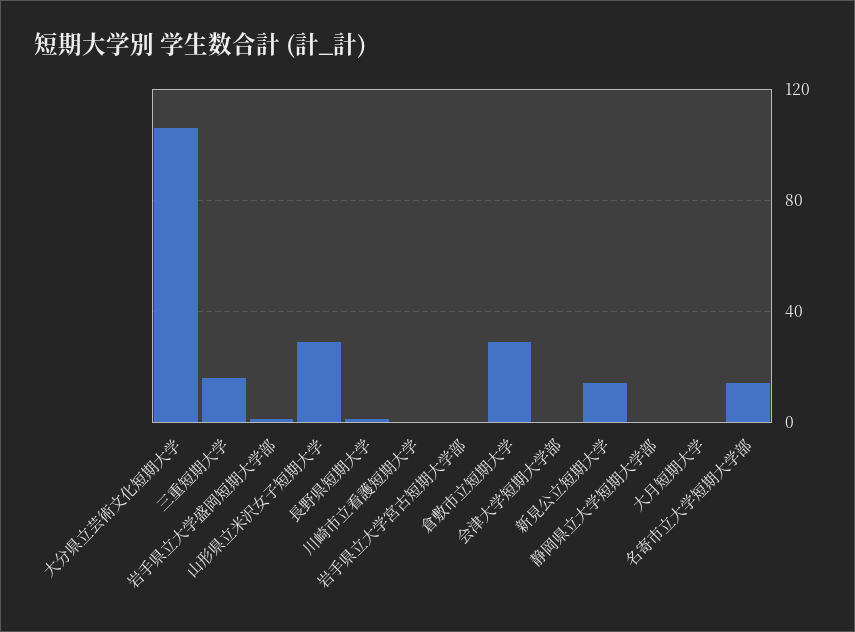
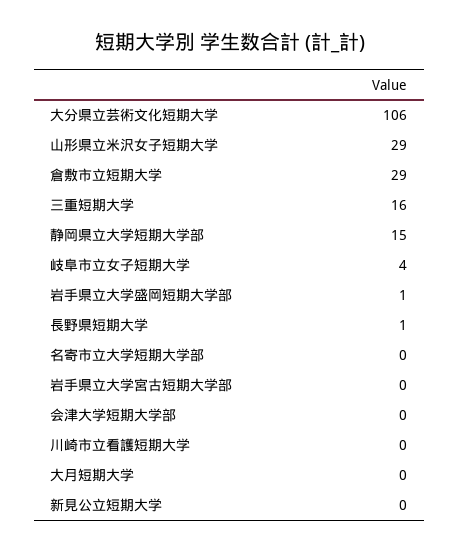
  {
    "大分県立芸術文化短期大学": 106,
    "三重短期大学": 16,
    "岩手県立大学盛岡短期大学部": 1,
    "山形県立米沢女子短期大学": 29,
    "長野県短期大学": 1,
    "川崎市立看護短期大学": 0,
    "岩手県立大学宮古短期大学部": 0,
    "倉敷市立短期大学": 29,
    "会津大学短期大学部": 0,
-   "新見公立短期大学": 15,
+   "新見公立短期大学": 0,
-   "静岡県立大学短期大学部": 0,
+   "静岡県立大学短期大学部": 15,
    "大月短期大学": 0,
-   "名寄市立大学短期大学部": 15
+   "名寄市立大学短期大学部": 0,
+   "岐阜市立女子短期大学": 4
  }

